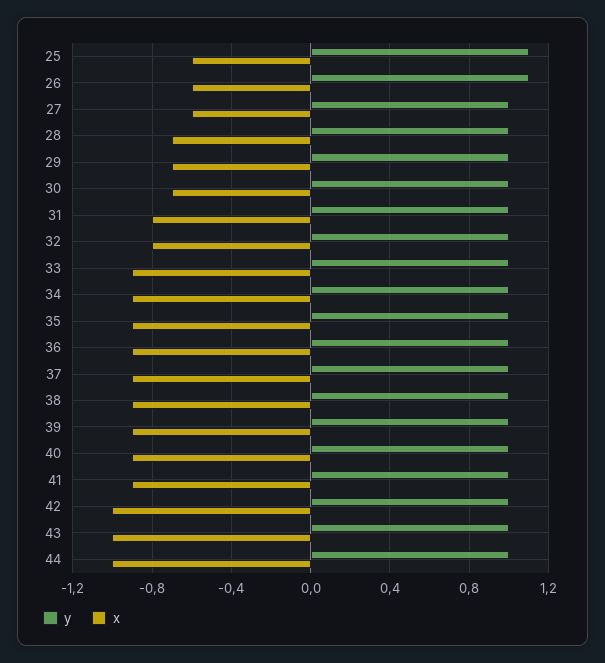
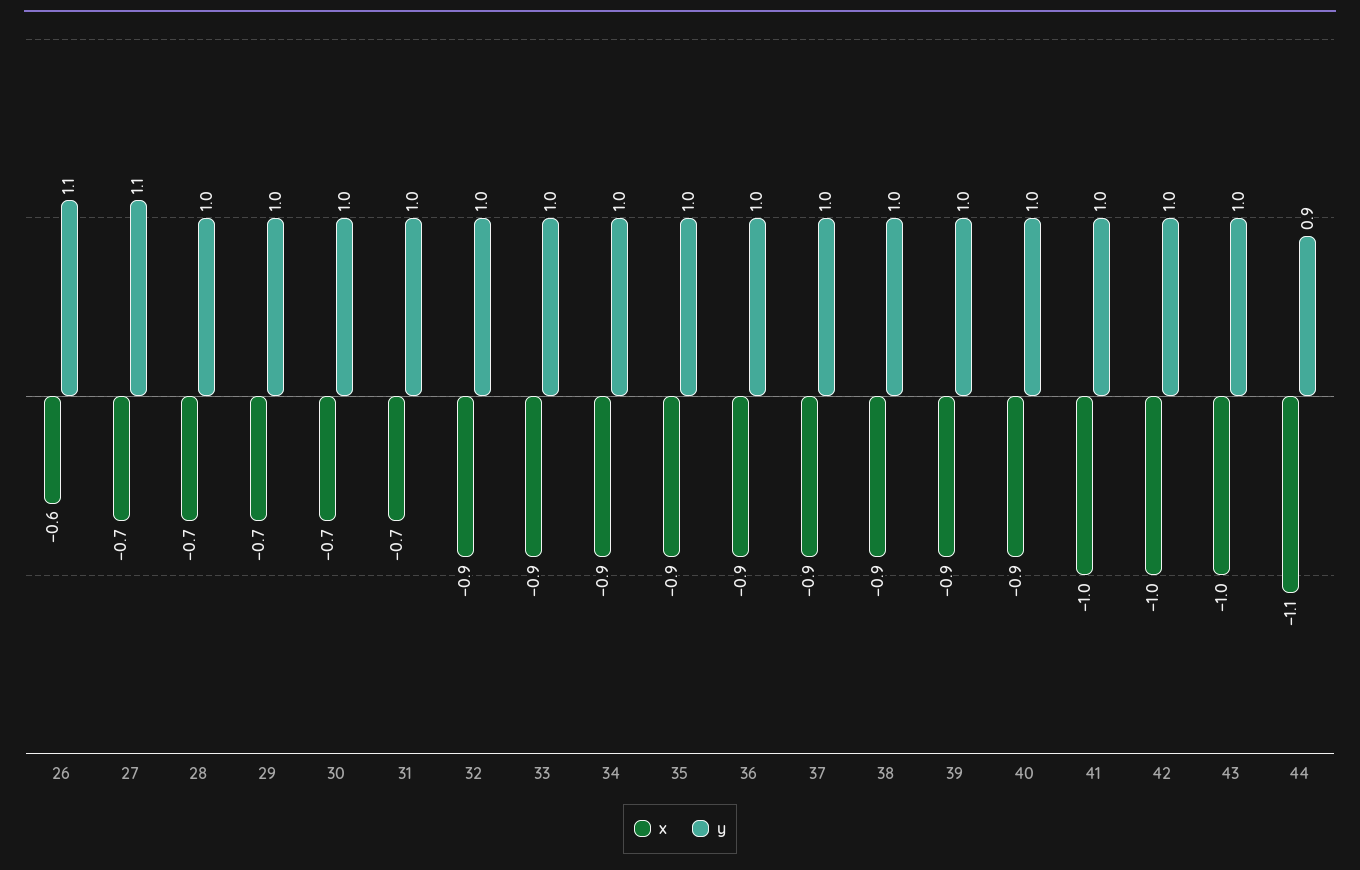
  {
    "y": {
-     "25": 1.1,
      "26": 1.1,
-     "27": 1,
+     "27": 1.1,
      "28": 1,
      "29": 1,
      "30": 1,
      "31": 1,
      "32": 1,
      "33": 1,
      "34": 1,
      "35": 1,
      "36": 1,
      "37": 1,
      "38": 1,
      "39": 1,
      "40": 1,
      "41": 1,
      "42": 1,
      "43": 1,
-     "44": 1
+     "44": 0.9
    },
    "x": {
-     "25": -0.6,
      "26": -0.6,
-     "27": -0.6,
+     "27": -0.7,
      "28": -0.7,
      "29": -0.7,
      "30": -0.7,
-     "31": -0.8,
+     "31": -0.7,
-     "32": -0.8,
+     "32": -0.9,
      "33": -0.9,
      "34": -0.9,
      "35": -0.9,
      "36": -0.9,
      "37": -0.9,
      "38": -0.9,
      "39": -0.9,
      "40": -0.9,
-     "41": -0.9,
+     "41": -1,
      "42": -1,
      "43": -1,
-     "44": -1
+     "44": -1.1
    }
  }

